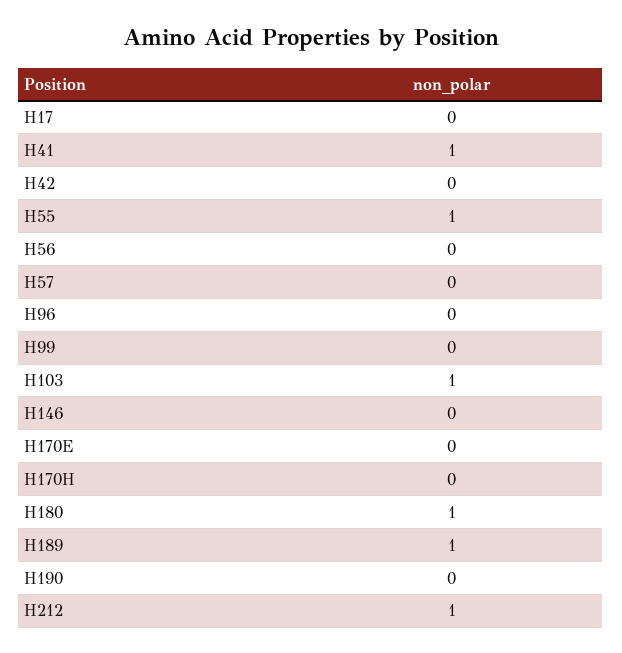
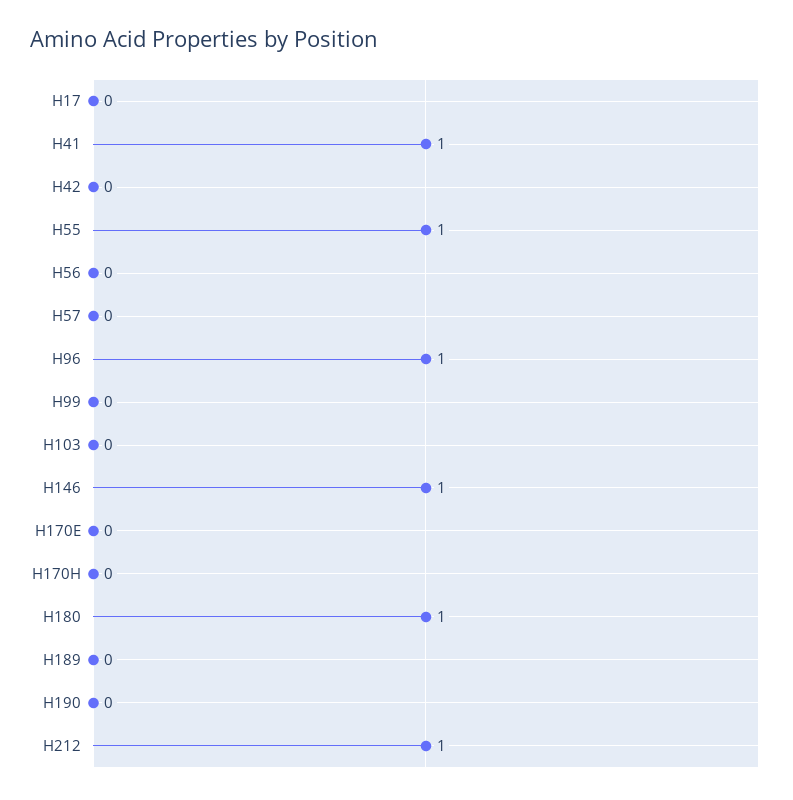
  {
    "H17": 0,
    "H41": 1,
    "H42": 0,
    "H55": 1,
    "H56": 0,
    "H57": 0,
-   "H96": 0,
+   "H96": 1,
    "H99": 0,
-   "H103": 1,
+   "H103": 0,
-   "H146": 0,
+   "H146": 1,
    "H170E": 0,
    "H170H": 0,
    "H180": 1,
-   "H189": 1,
+   "H189": 0,
    "H190": 0,
    "H212": 1
  }

